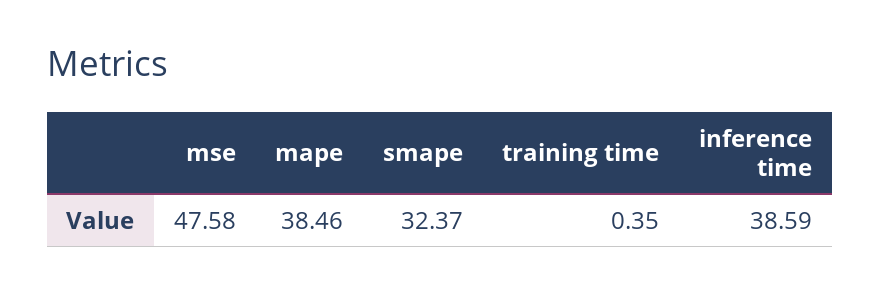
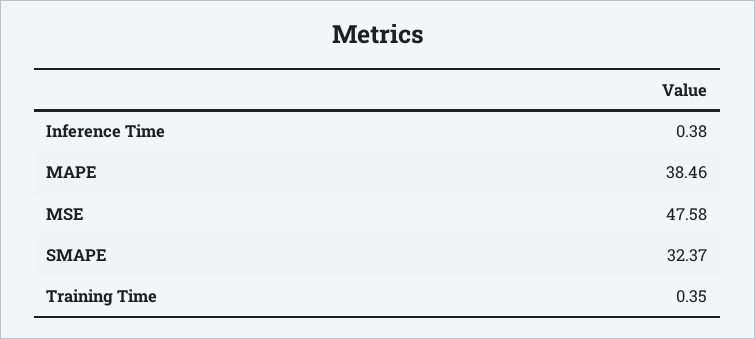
  {
    "mse": 47.58,
    "mape": 38.46,
    "smape": 32.37,
    "training time": 0.35,
-   "inference time": 38.59
+   "inference time": 0.38
  }

